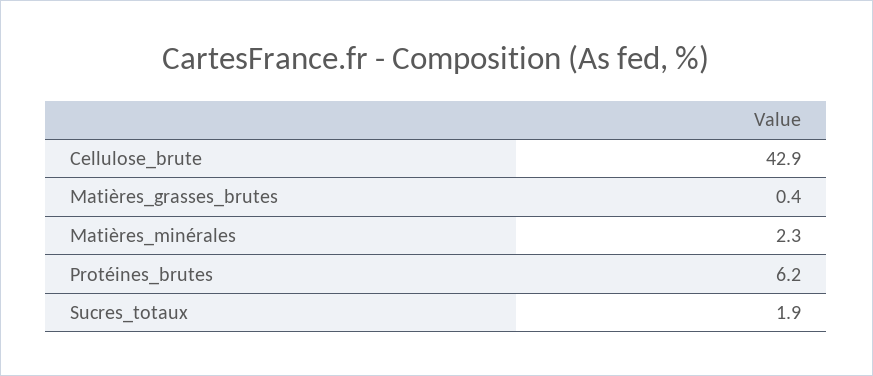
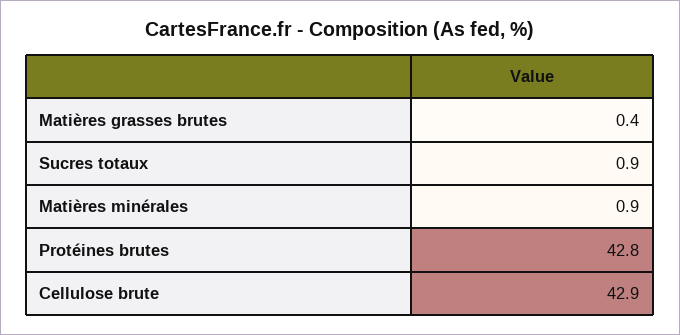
  {
    "Cellulose_brute": 42.9,
    "Matières_grasses_brutes": 0.4,
-   "Matières_minérales": 2.3,
+   "Matières_minérales": 0.9,
-   "Protéines_brutes": 6.2,
+   "Protéines_brutes": 42.8,
-   "Sucres_totaux": 1.9
+   "Sucres_totaux": 0.9
  }

